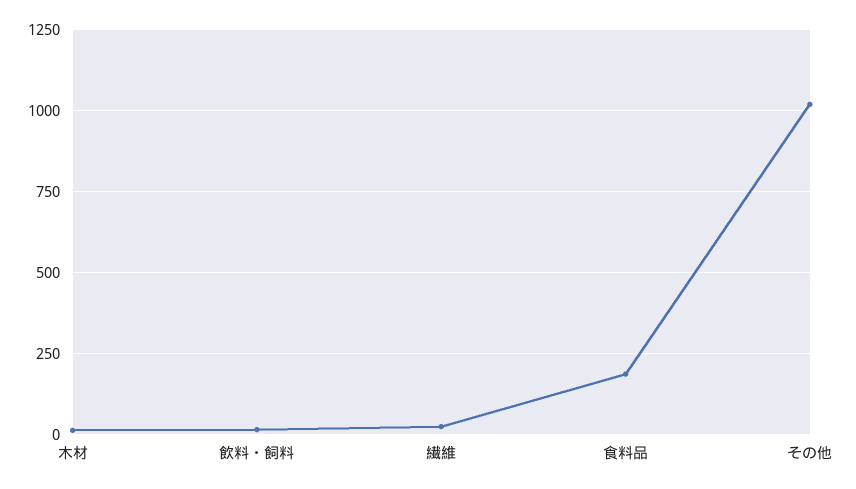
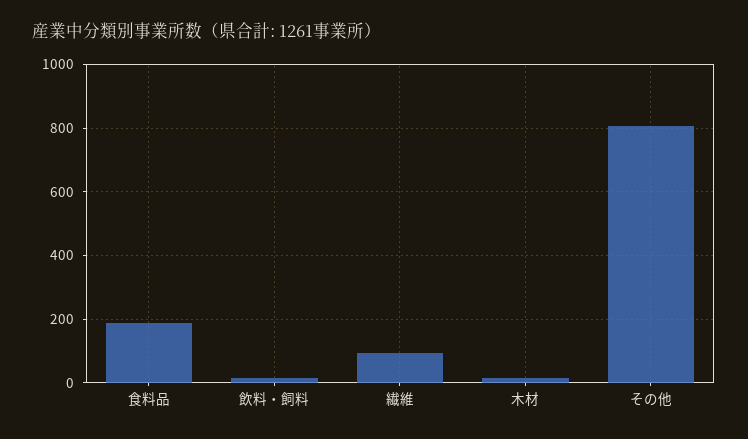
  {
    "木材": 20,
    "飲料・飼料": 20,
-   "繊維": 25,
+   "繊維": 100,
    "食料品": 180,
-   "その他": 1025
+   "その他": 800
  }

